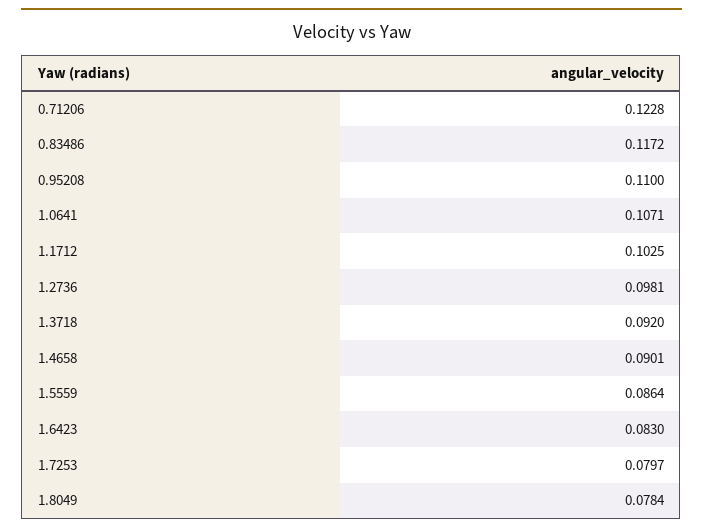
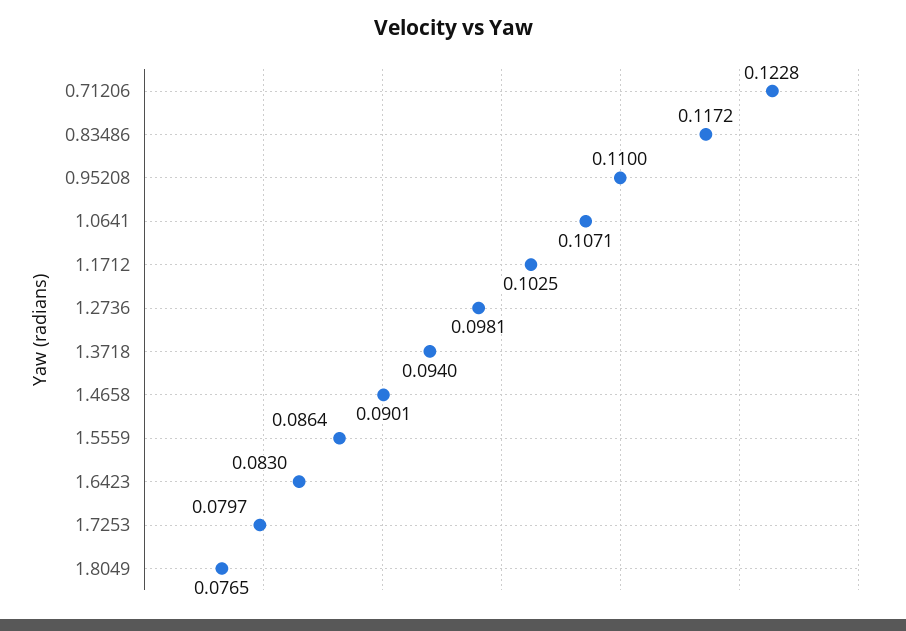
  {
    "0.71206": 0.1228,
    "0.83486": 0.1172,
    "0.95208": 0.11,
    "1.0641": 0.1071,
    "1.1712": 0.1025,
    "1.2736": 0.0981,
-   "1.3718": 0.092,
+   "1.3718": 0.094,
    "1.4658": 0.0901,
    "1.5559": 0.0864,
    "1.6423": 0.083,
    "1.7253": 0.0797,
-   "1.8049": 0.0784
+   "1.8049": 0.0765
  }

